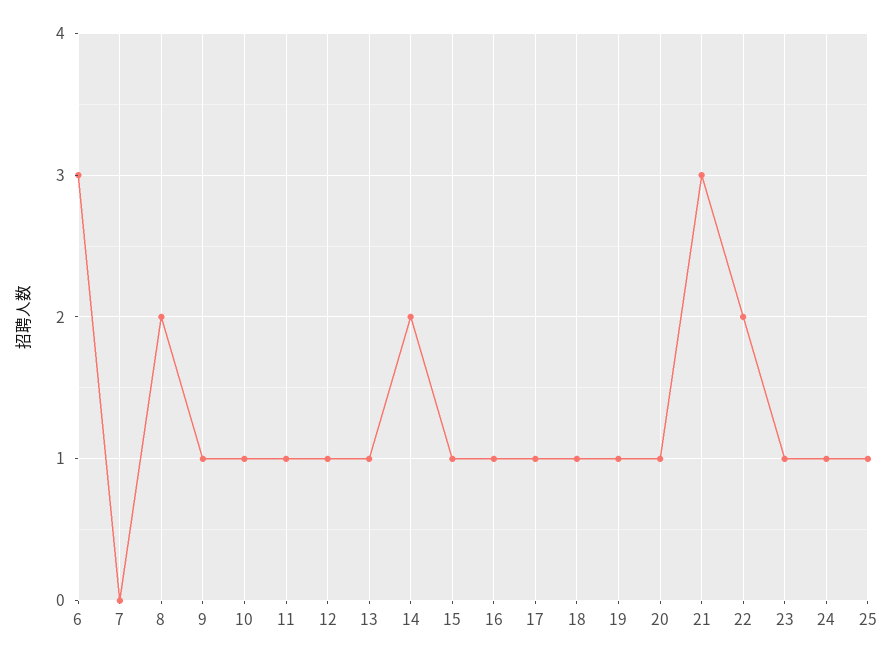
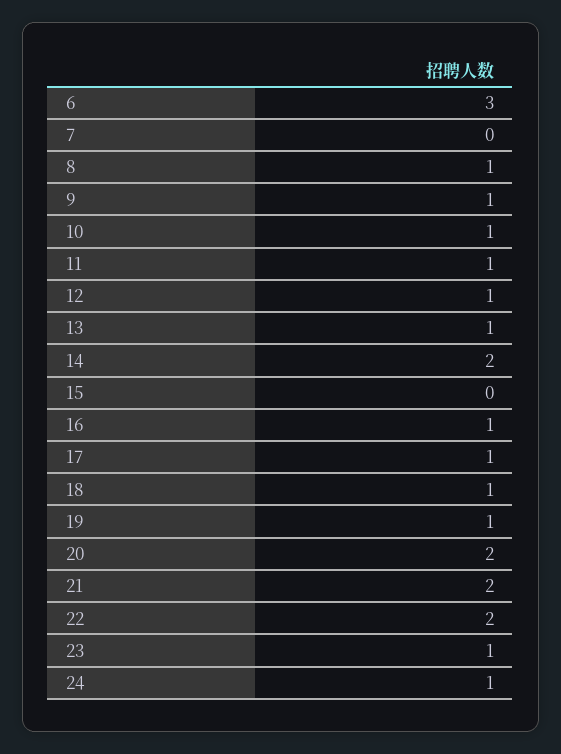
  {
    "6": 3,
    "7": 0,
-   "8": 2,
+   "8": 1,
    "9": 1,
    "10": 1,
    "11": 1,
    "12": 1,
    "13": 1,
    "14": 2,
-   "15": 1,
+   "15": 0,
    "16": 1,
    "17": 1,
    "18": 1,
    "19": 1,
-   "20": 1,
+   "20": 2,
-   "21": 3,
+   "21": 2,
    "22": 2,
    "23": 1,
-   "24": 1,
+   "24": 1
-   "25": 1
  }

